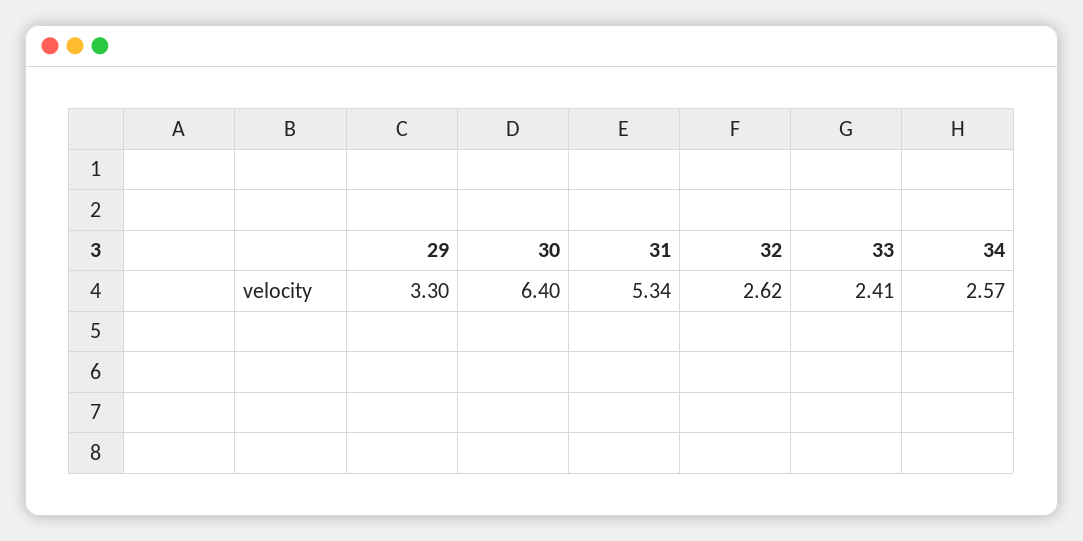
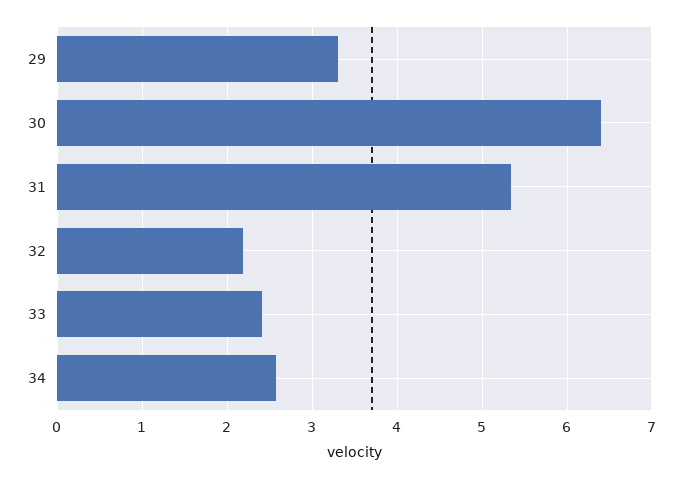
  {
    "29": 3.3,
    "30": 6.4,
    "31": 5.34,
-   "32": 2.62,
+   "32": 2.2,
    "33": 2.41,
    "34": 2.57
  }

